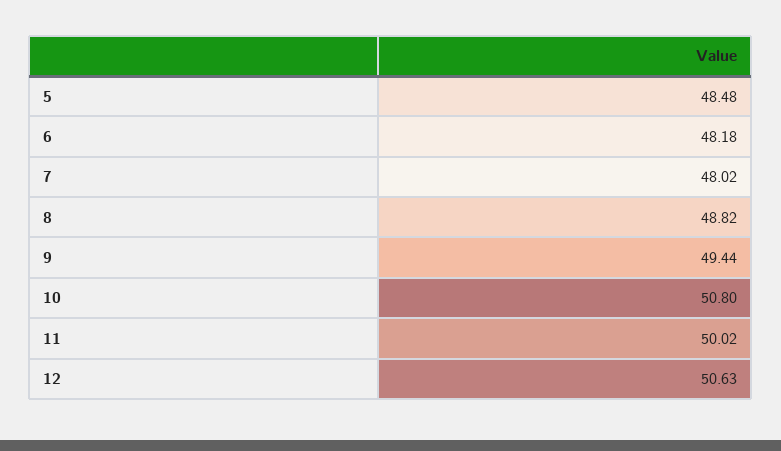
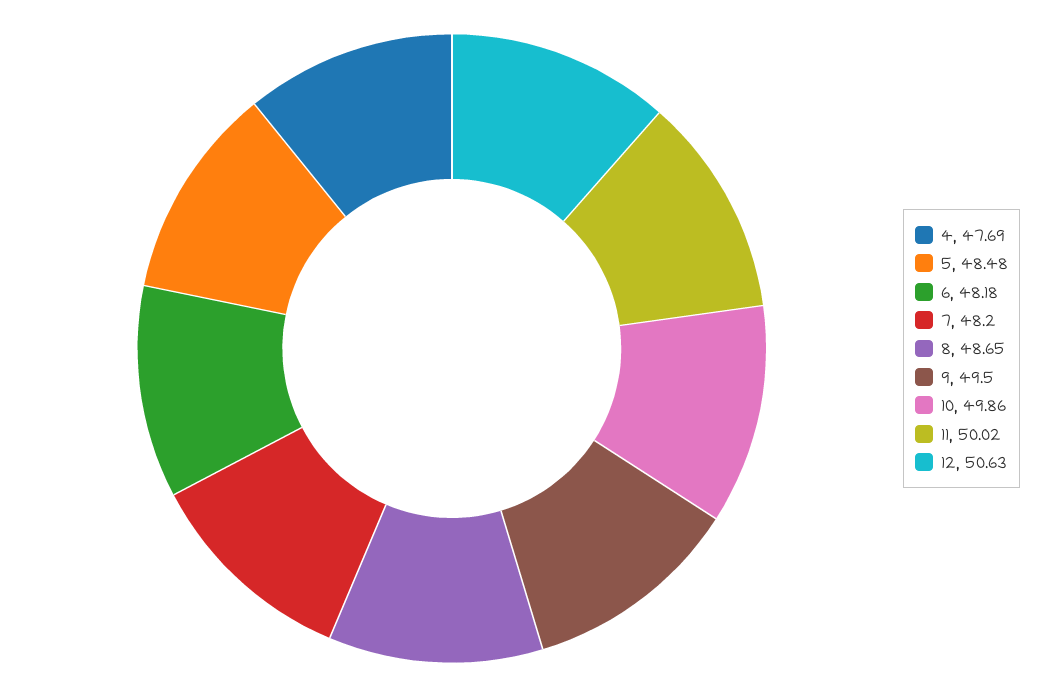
  {
    "5": 48.48,
    "6": 48.18,
-   "7": 48.02,
+   "7": 48.2,
-   "8": 48.82,
+   "8": 48.65,
-   "9": 49.44,
+   "9": 49.5,
-   "10": 50.8,
+   "10": 49.86,
    "11": 50.02,
-   "12": 50.63
+   "12": 50.63,
+   "4": 47.69
  }

